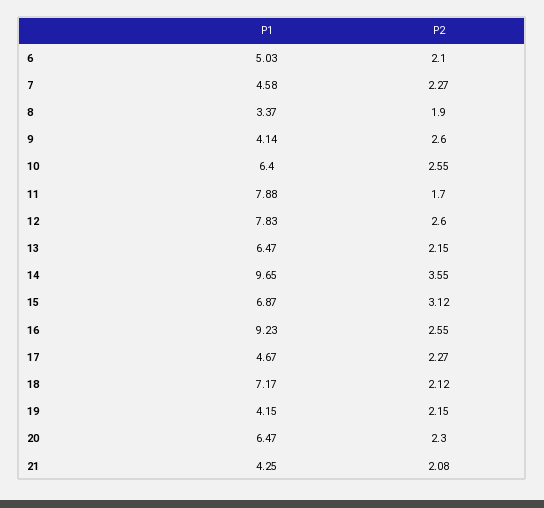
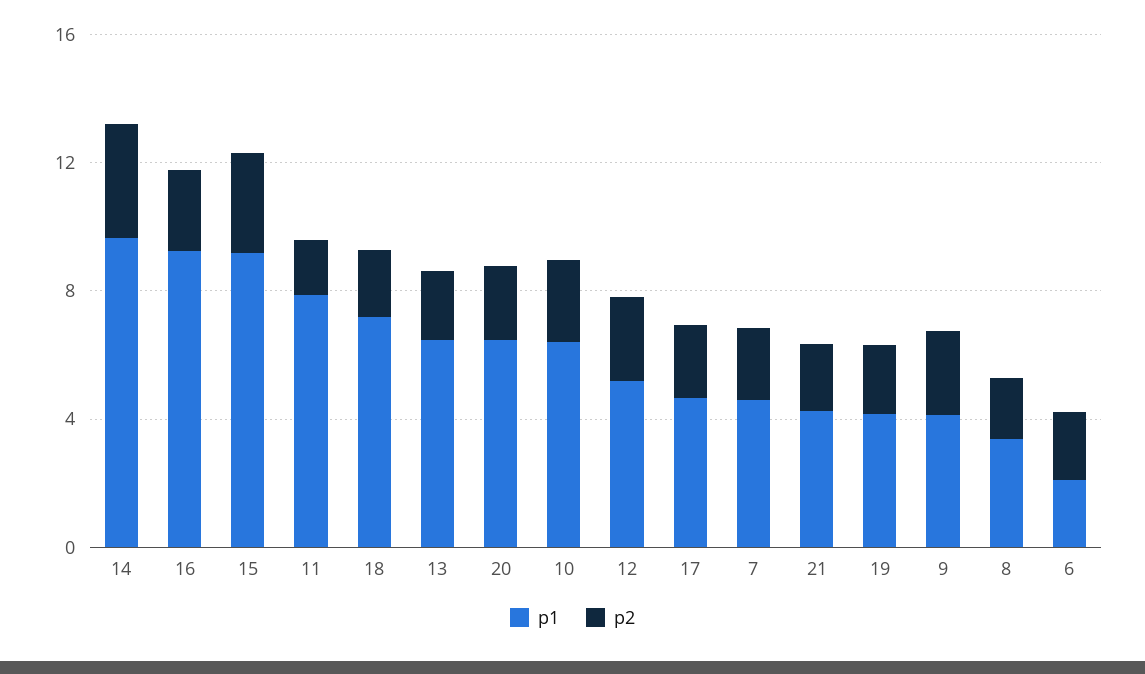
  {
    "P1": {
-     "6": 5.03,
+     "6": 2,
      "7": 4.58,
      "8": 3.37,
      "9": 4.14,
      "10": 6.4,
      "11": 7.88,
-     "12": 7.83,
+     "12": 5,
      "13": 6.47,
      "14": 9.65,
-     "15": 6.87,
+     "15": 9,
      "16": 9.23,
      "17": 4.67,
      "18": 7.17,
      "19": 4.15,
      "20": 6.47,
      "21": 4.25
    },
    "P2": {
      "6": 2.1,
      "7": 2.27,
      "8": 1.9,
      "9": 2.6,
      "10": 2.55,
      "11": 1.7,
      "12": 2.6,
      "13": 2.15,
      "14": 3.55,
      "15": 3.12,
      "16": 2.55,
      "17": 2.27,
      "18": 2.12,
      "19": 2.15,
      "20": 2.3,
      "21": 2.08
    }
  }

